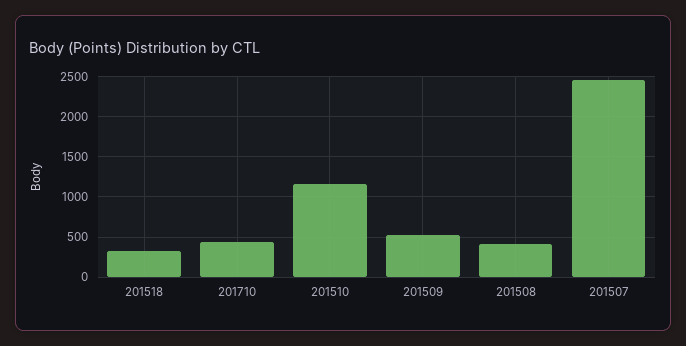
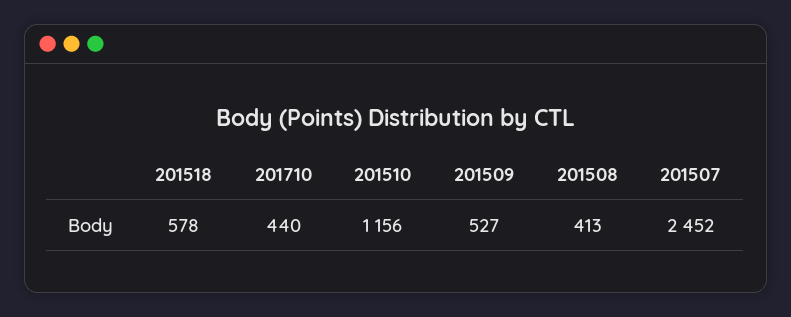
  {
-   "201518": 300,
+   "201518": 578,
    "201710": 440,
    "201510": 1156,
    "201509": 527,
    "201508": 413,
    "201507": 2452
  }

